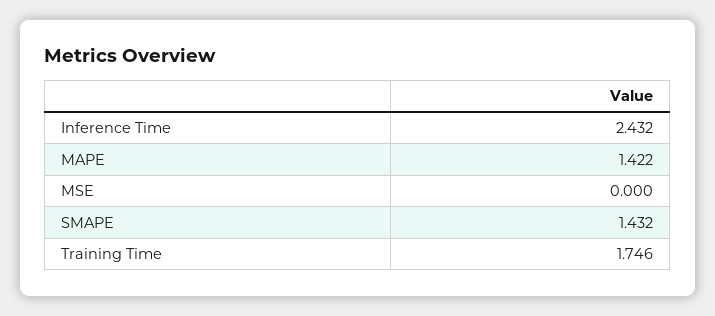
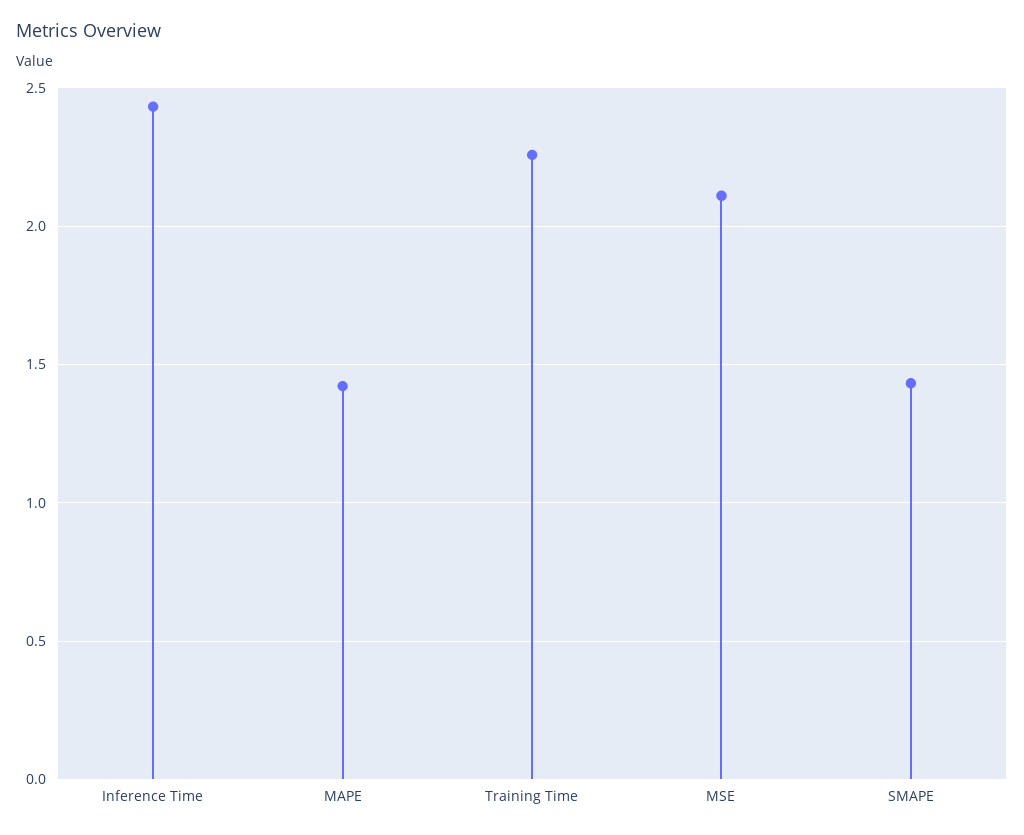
  {
    "Inference Time": 2.432,
    "MAPE": 1.422,
-   "MSE": 0,
+   "MSE": 2.1,
    "SMAPE": 1.432,
-   "Training Time": 1.746
+   "Training Time": 2.25
  }

